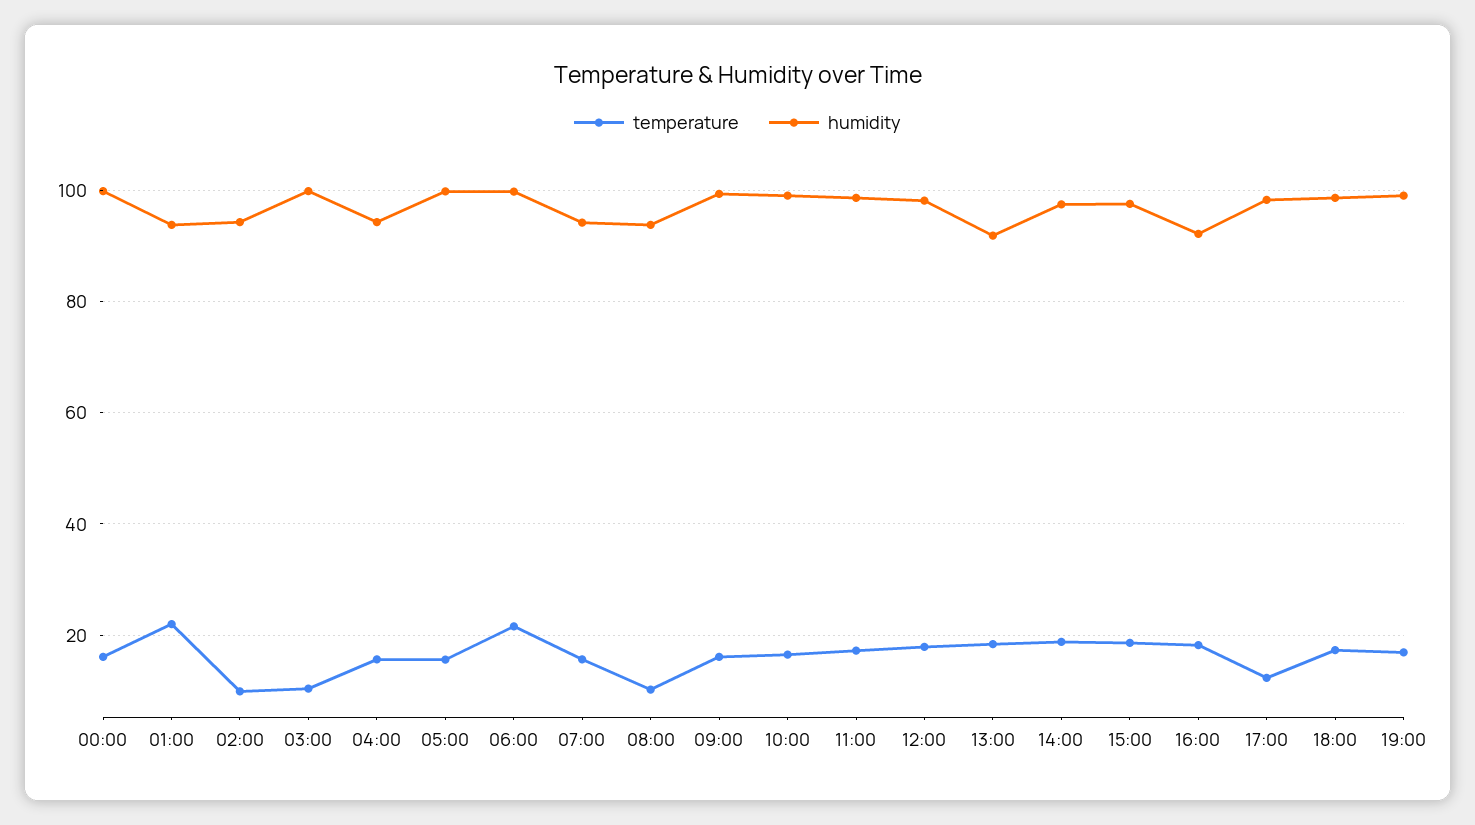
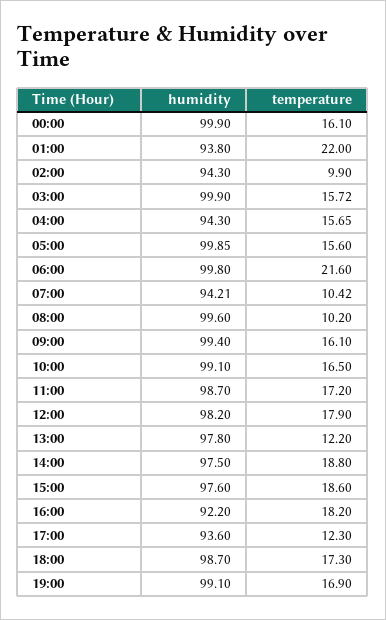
  {
    "temperature": {
      "00:00": 16.1,
      "01:00": 22,
      "02:00": 9.9,
-     "03:00": 10,
+     "03:00": 15.72,
      "04:00": 15.65,
      "05:00": 15.6,
      "06:00": 21.6,
-     "07:00": 16,
+     "07:00": 10.42,
      "08:00": 10.2,
      "09:00": 16.1,
      "10:00": 16.5,
      "11:00": 17.2,
      "12:00": 17.9,
-     "13:00": 18,
+     "13:00": 12.2,
      "14:00": 18.8,
      "15:00": 18.6,
      "16:00": 18.2,
      "17:00": 12.3,
      "18:00": 17.3,
      "19:00": 16.9
    },
    "humidity": {
      "00:00": 99.9,
      "01:00": 93.8,
      "02:00": 94.3,
      "03:00": 99.9,
      "04:00": 94.3,
      "05:00": 99.85,
      "06:00": 99.8,
      "07:00": 94.21,
-     "08:00": 94,
+     "08:00": 99.6,
      "09:00": 99.4,
      "10:00": 99.1,
      "11:00": 98.7,
      "12:00": 98.2,
-     "13:00": 92,
+     "13:00": 97.8,
      "14:00": 97.5,
      "15:00": 97.6,
      "16:00": 92.2,
-     "17:00": 98,
+     "17:00": 93.6,
      "18:00": 98.7,
      "19:00": 99.1
    }
  }

